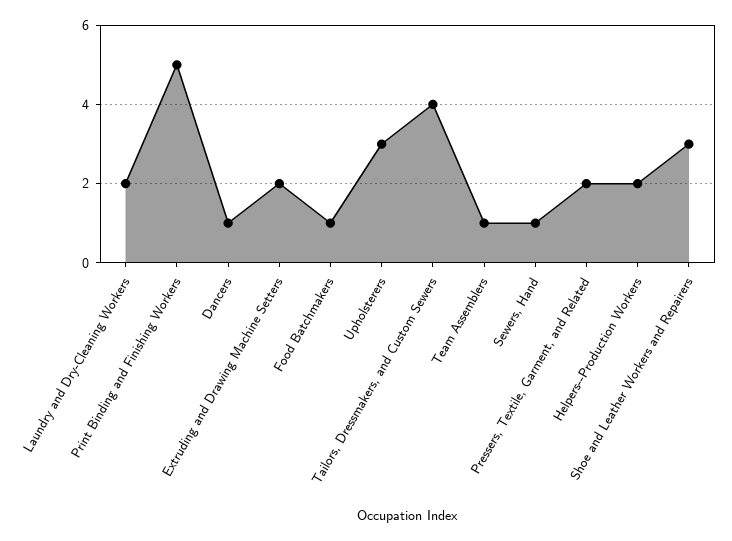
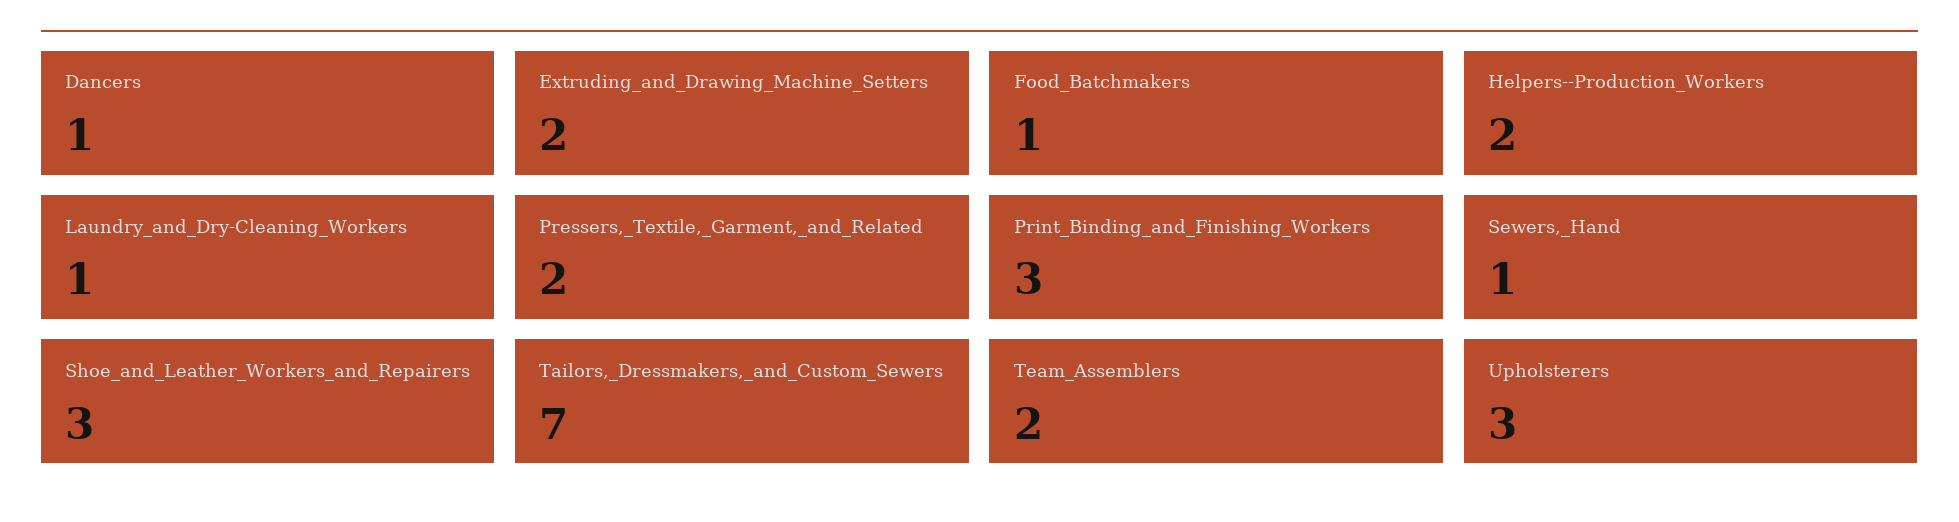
  {
-   "Laundry and Dry-Cleaning Workers": 2,
+   "Laundry and Dry-Cleaning Workers": 1,
-   "Print Binding and Finishing Workers": 5,
+   "Print Binding and Finishing Workers": 3,
    "Dancers": 1,
    "Extruding and Drawing Machine Setters": 2,
    "Food Batchmakers": 1,
    "Upholsterers": 3,
-   "Tailors, Dressmakers, and Custom Sewers": 4,
+   "Tailors, Dressmakers, and Custom Sewers": 7,
-   "Team Assemblers": 1,
+   "Team Assemblers": 2,
    "Sewers, Hand": 1,
    "Pressers, Textile, Garment, and Related": 2,
    "Helpers--Production Workers": 2,
    "Shoe and Leather Workers and Repairers": 3
  }

